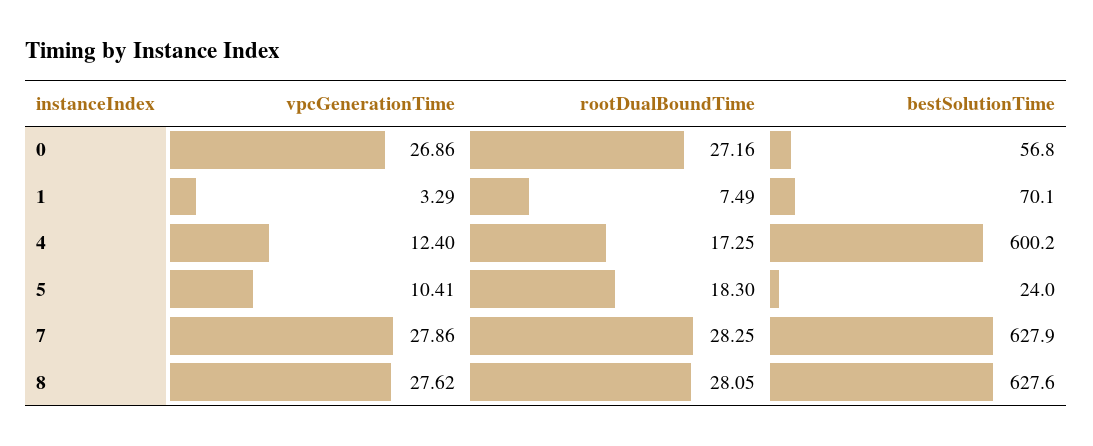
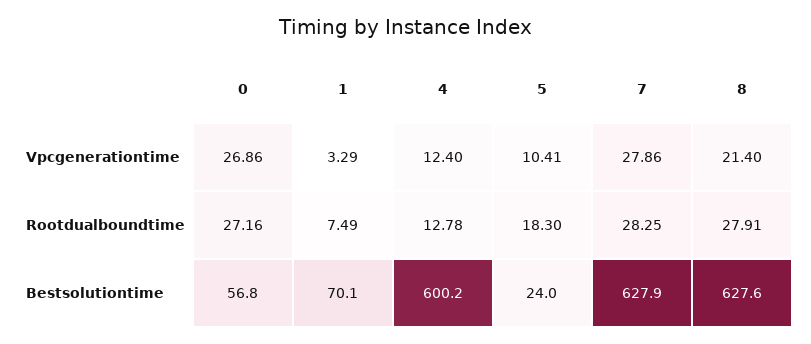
  {
    "vpcGenerationTime": {
      "0": 26.86,
      "1": 3.29,
      "4": 12.4,
      "5": 10.41,
      "7": 27.86,
-     "8": 27.62
+     "8": 21.4
    },
    "rootDualBoundTime": {
      "0": 27.16,
      "1": 7.49,
-     "4": 17.25,
+     "4": 12.78,
      "5": 18.3,
      "7": 28.25,
-     "8": 28.05
+     "8": 27.91
    },
    "bestSolutionTime": {
      "0": 56.8,
      "1": 70.1,
      "4": 600.2,
      "5": 24,
      "7": 627.9,
      "8": 627.6
    }
  }

